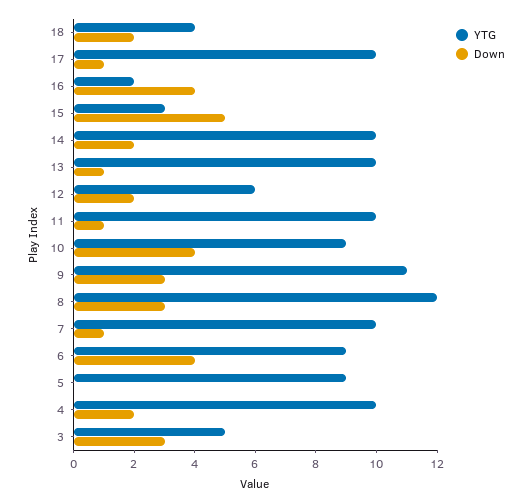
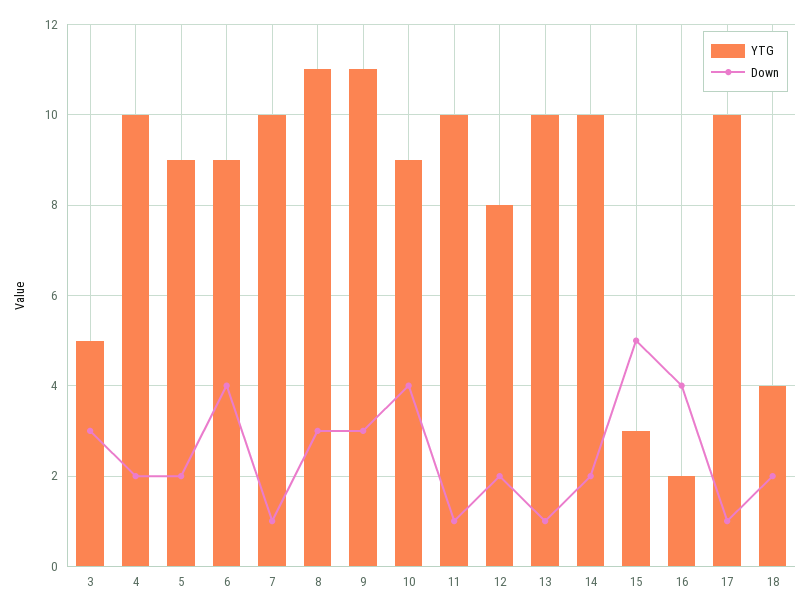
  {
    "YTG": {
      "18": 4,
      "17": 10,
      "16": 2,
      "15": 3,
      "14": 10,
      "13": 10,
-     "12": 6,
+     "12": 8,
      "11": 10,
      "10": 9,
      "9": 11,
-     "8": 12,
+     "8": 11,
      "7": 10,
      "6": 9,
      "5": 9,
      "4": 10,
      "3": 5
    },
    "Down": {
      "18": 2,
      "17": 1,
      "16": 4,
      "15": 5,
      "14": 2,
      "13": 1,
      "12": 2,
      "11": 1,
      "10": 4,
      "9": 3,
      "8": 3,
      "7": 1,
      "6": 4,
-     "5": 0,
+     "5": 2,
      "4": 2,
      "3": 3
    }
  }

